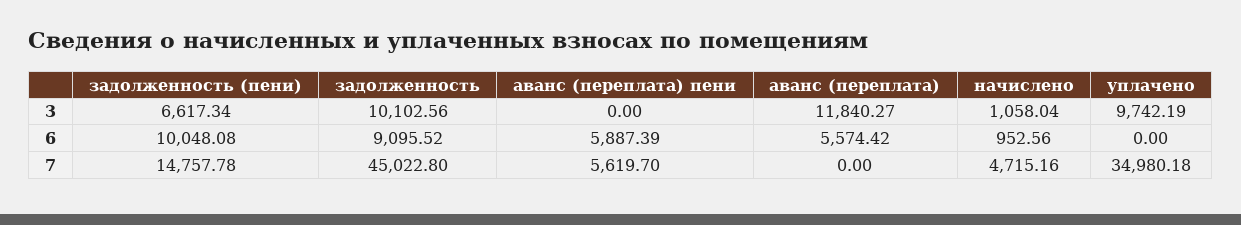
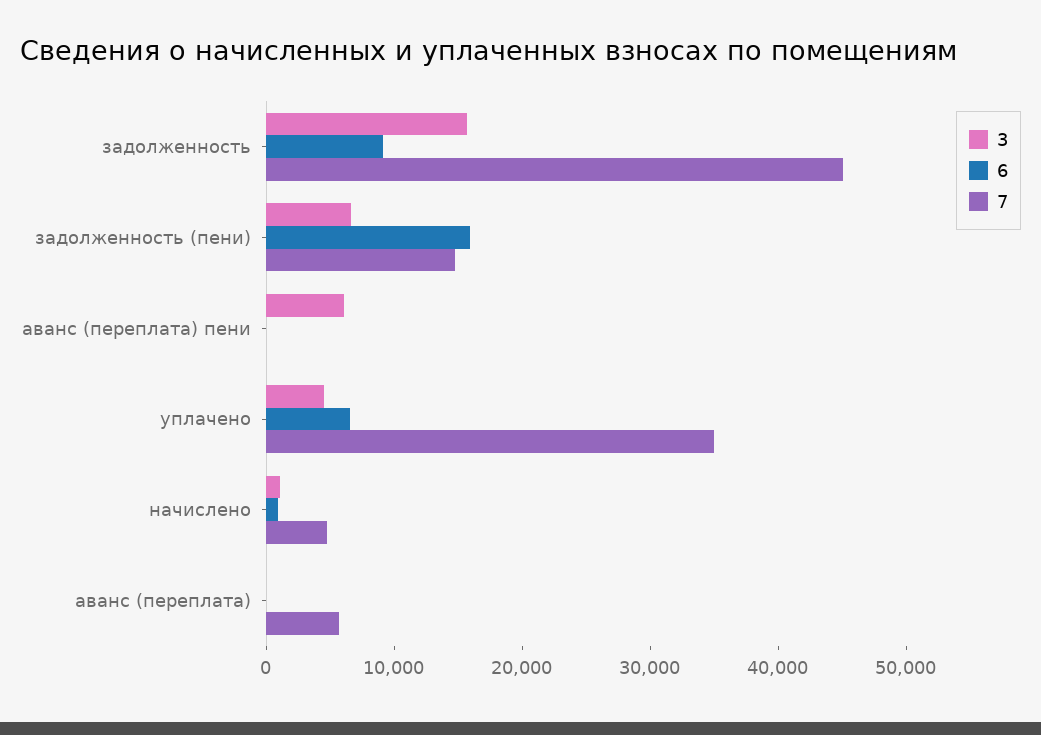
  {
    "3": {
      "задолженность (пени)": 6617.34,
-     "задолженность": 10102.56,
+     "задолженность": 16000,
-     "аванс (переплата) пени": 0,
+     "аванс (переплата) пени": 6000,
-     "аванс (переплата)": 11840.27,
+     "аванс (переплата)": 0,
      "начислено": 1058.04,
-     "уплачено": 9742.19
+     "уплачено": 4000
    },
    "6": {
-     "задолженность (пени)": 10048.08,
+     "задолженность (пени)": 16000,
      "задолженность": 9095.52,
-     "аванс (переплата) пени": 5887.39,
+     "аванс (переплата) пени": 0,
-     "аванс (переплата)": 5574.42,
+     "аванс (переплата)": 0,
      "начислено": 952.56,
-     "уплачено": 0
+     "уплачено": 6000
    },
    "7": {
      "задолженность (пени)": 14757.78,
      "задолженность": 45022.8,
-     "аванс (переплата) пени": 5619.7,
+     "аванс (переплата) пени": 0,
-     "аванс (переплата)": 0,
+     "аванс (переплата)": 6000,
      "начислено": 4715.16,
      "уплачено": 34980.18
    }
  }

